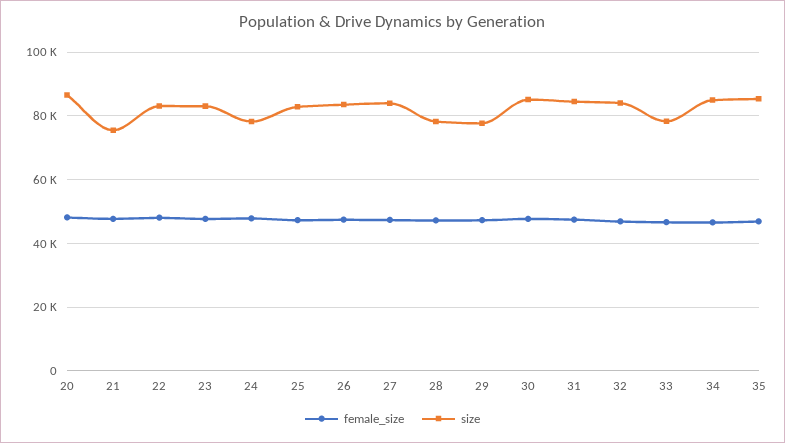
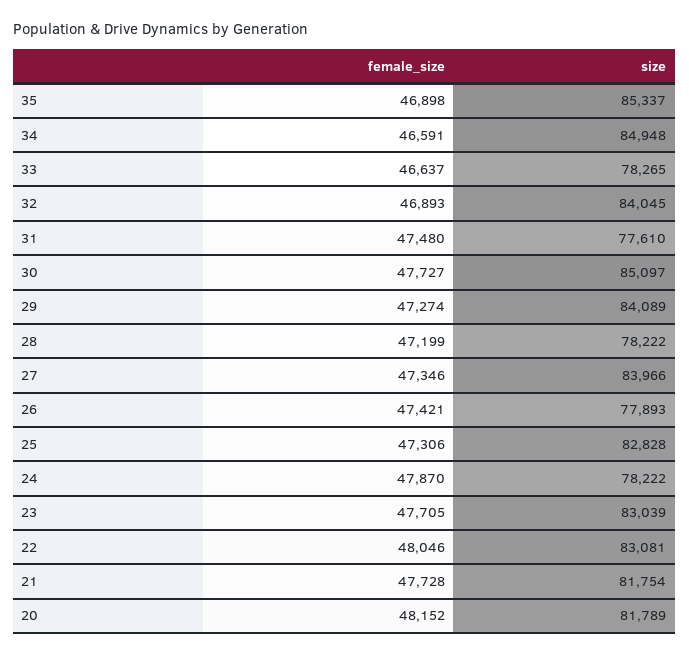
  {
    "female_size": {
      "20": 48152,
      "21": 47728,
      "22": 48046,
      "23": 47705,
      "24": 47870,
      "25": 47306,
      "26": 47421,
      "27": 47346,
      "28": 47199,
      "29": 47274,
      "30": 47727,
      "31": 47480,
      "32": 46893,
      "33": 46637,
      "34": 46591,
      "35": 46898
    },
    "size": {
-     "20": 86000,
+     "20": 81789,
-     "21": 76000,
+     "21": 81754,
      "22": 83081,
      "23": 83039,
      "24": 78222,
      "25": 82828,
-     "26": 84000,
+     "26": 77893,
      "27": 83966,
      "28": 78222,
-     "29": 78000,
+     "29": 84089,
      "30": 85097,
-     "31": 84000,
+     "31": 77610,
      "32": 84045,
      "33": 78265,
      "34": 84948,
      "35": 85337
    }
  }

